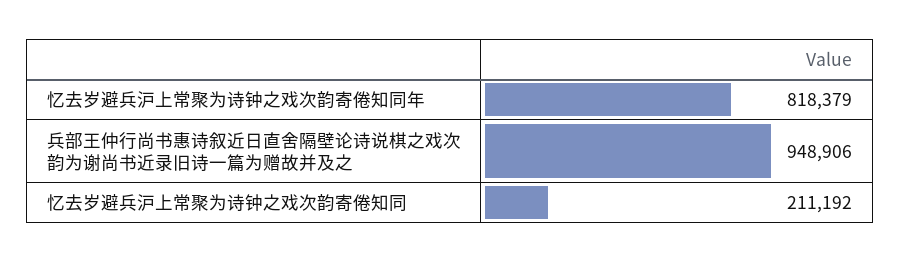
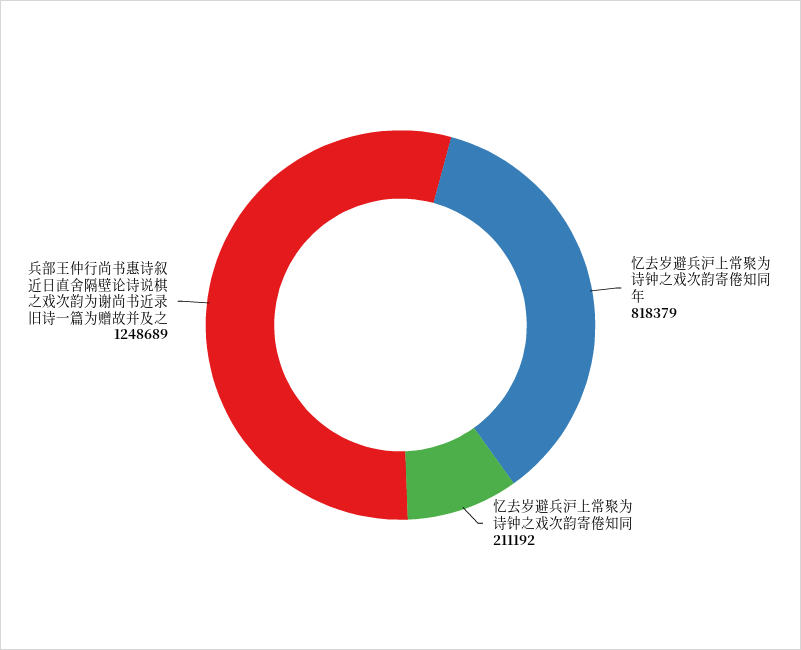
  {
    "忆去岁避兵沪上常聚为诗钟之戏次韵寄倦知同年": 818379,
-   "兵部王仲行尚书惠诗叙近日直舍隔壁论诗说棋之戏次韵为谢尚书近录旧诗一篇为赠故并及之": 948906,
+   "兵部王仲行尚书惠诗叙近日直舍隔壁论诗说棋之戏次韵为谢尚书近录旧诗一篇为赠故并及之": 1248689,
    "忆去岁避兵沪上常聚为诗钟之戏次韵寄倦知同": 211192
  }

